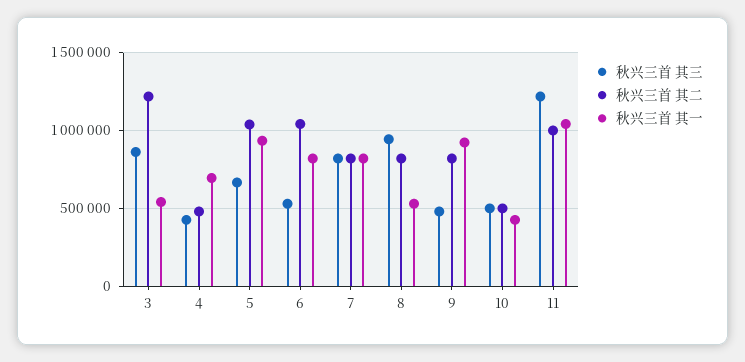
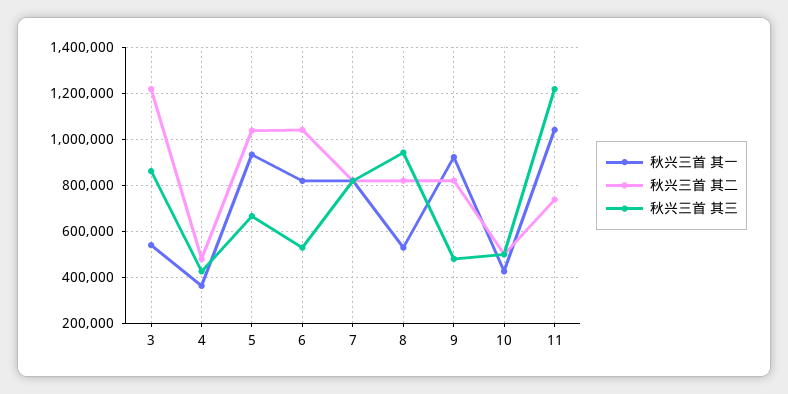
  {
    "秋兴三首 其三": {
      "3": 850000,
      "4": 450000,
      "5": 650000,
      "6": 550000,
      "7": 800000,
      "8": 950000,
      "9": 500000,
      "10": 500000,
      "11": 1200000
    },
    "秋兴三首 其二": {
      "3": 1200000,
      "4": 500000,
      "5": 1050000,
      "6": 1050000,
      "7": 800000,
      "8": 800000,
      "9": 800000,
      "10": 500000,
-     "11": 1000000
+     "11": 750000
    },
    "秋兴三首 其一": {
      "3": 550000,
-     "4": 700000,
+     "4": 350000,
      "5": 950000,
      "6": 800000,
      "7": 800000,
      "8": 550000,
      "9": 900000,
      "10": 450000,
      "11": 1050000
    }
  }

